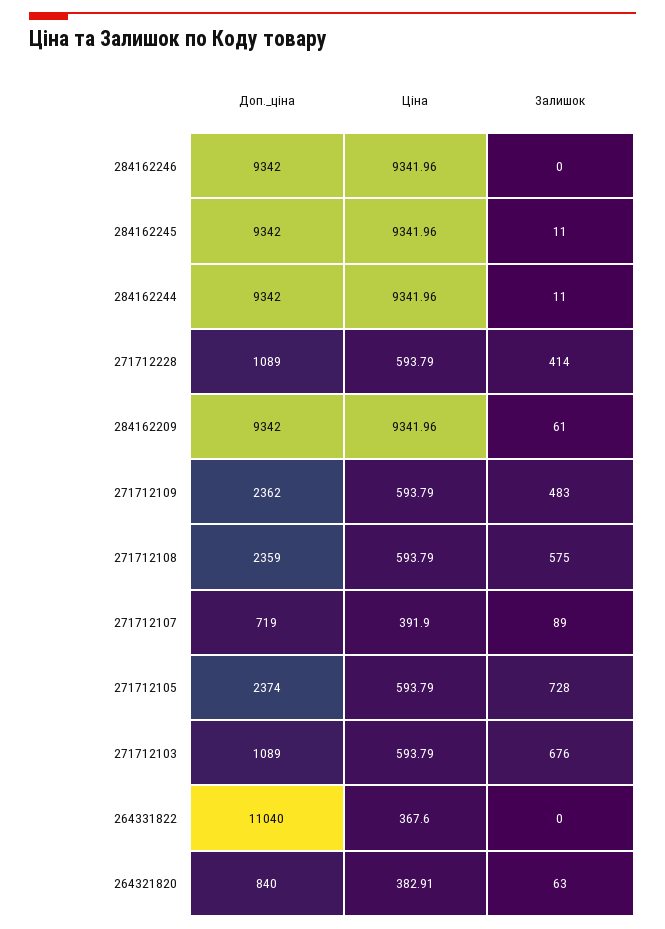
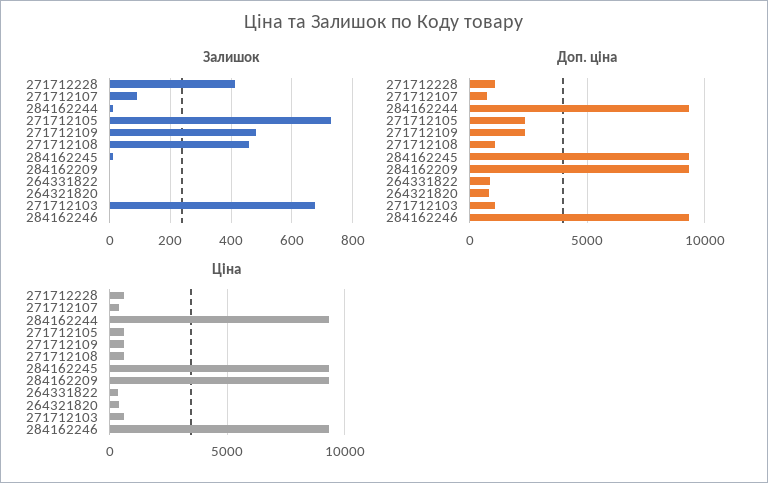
  {
    "Доп._ціна": {
      "284162246": 9342,
      "284162245": 9342,
      "284162244": 9342,
      "271712228": 1089,
      "284162209": 9342,
      "271712109": 2362,
-     "271712108": 2359,
+     "271712108": 1000,
      "271712107": 719,
      "271712105": 2374,
      "271712103": 1089,
-     "264331822": 11040,
+     "264331822": 1000,
      "264321820": 840
    },
    "Ціна": {
      "284162246": 9341.96,
      "284162245": 9341.96,
      "284162244": 9341.96,
      "271712228": 593.79,
      "284162209": 9341.96,
      "271712109": 593.79,
      "271712108": 593.79,
      "271712107": 391.9,
      "271712105": 593.79,
      "271712103": 593.79,
      "264331822": 367.6,
      "264321820": 382.91
    },
    "Залишок": {
      "284162246": 0,
      "284162245": 11,
      "284162244": 11,
      "271712228": 414,
-     "284162209": 61,
+     "284162209": 0,
      "271712109": 483,
-     "271712108": 575,
+     "271712108": 460,
      "271712107": 89,
      "271712105": 728,
      "271712103": 676,
      "264331822": 0,
-     "264321820": 63
+     "264321820": 0
    }
  }

